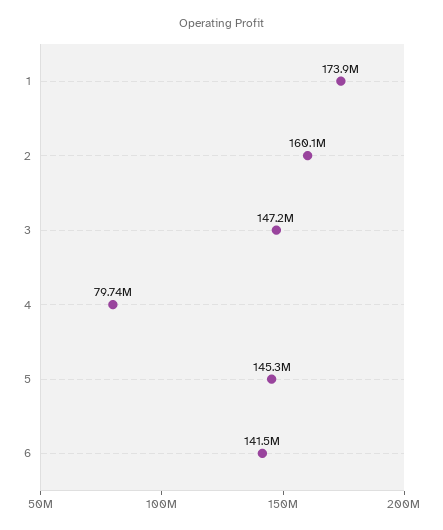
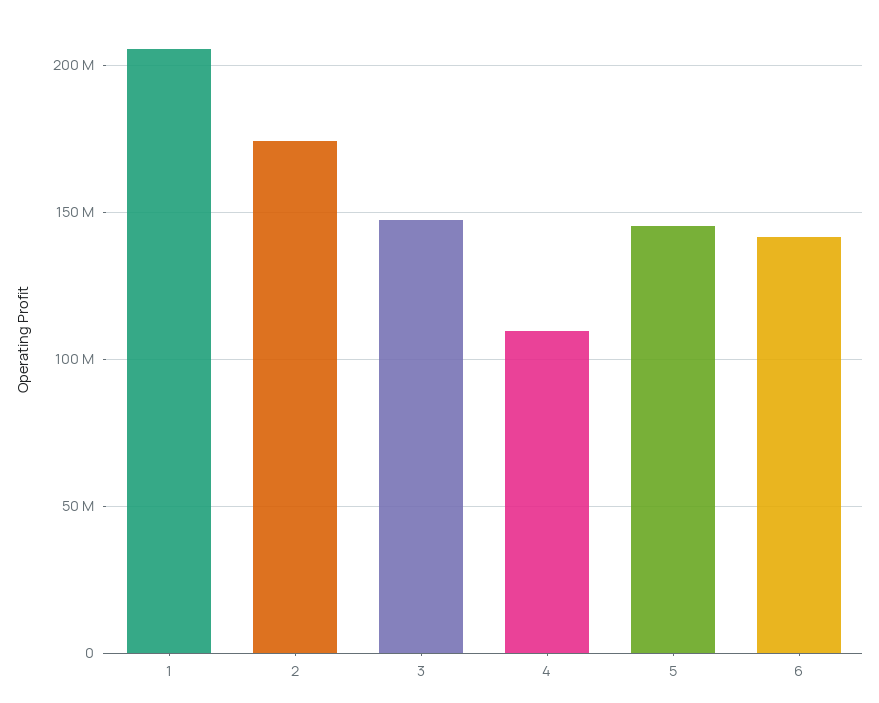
  {
-   "1": 173900000,
+   "1": 205000000,
-   "2": 160100000,
+   "2": 175000000,
    "3": 147200000,
-   "4": 79740000,
+   "4": 110000000,
    "5": 145300000,
    "6": 141500000
  }

